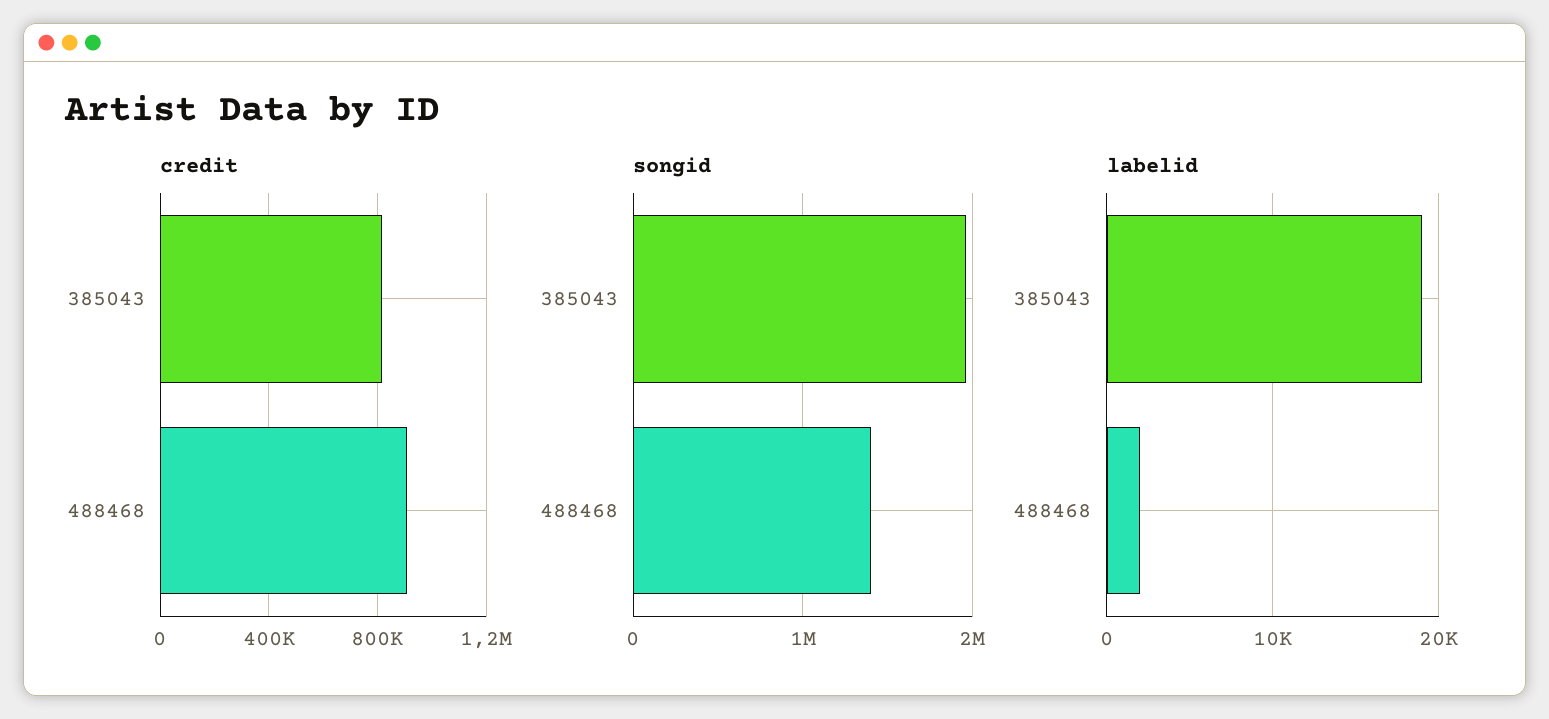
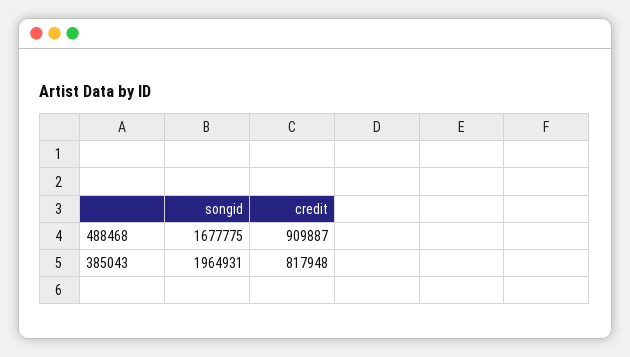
  {
    "credit": {
      "385043": 817948,
      "488468": 909887
    },
    "songid": {
      "385043": 1964931,
-     "488468": 1400000
+     "488468": 1677775
-   },
+   }
-   "labelid": {
-     "385043": 19000,
-     "488468": 2000
-   }
  }

